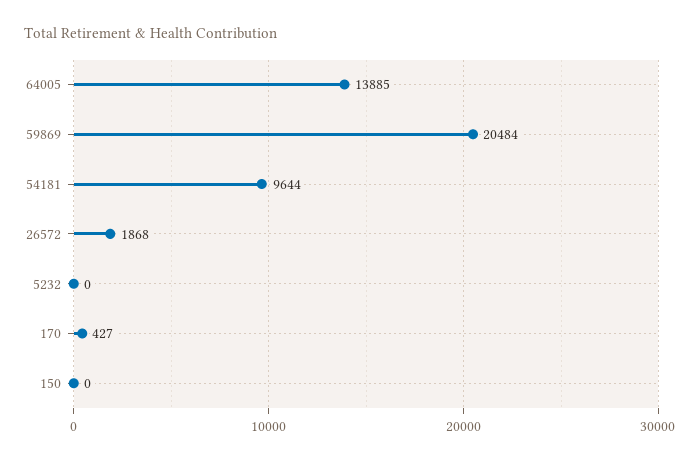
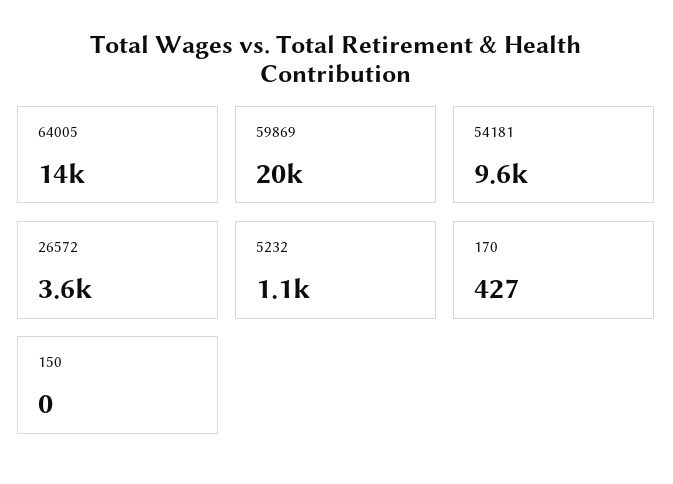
  {
    "64005": 13885,
    "59869": 20484,
    "54181": 9644,
-   "26572": 1868,
+   "26572": 3600,
-   "5232": 0,
+   "5232": 1100,
    "170": 427,
    "150": 0
  }

